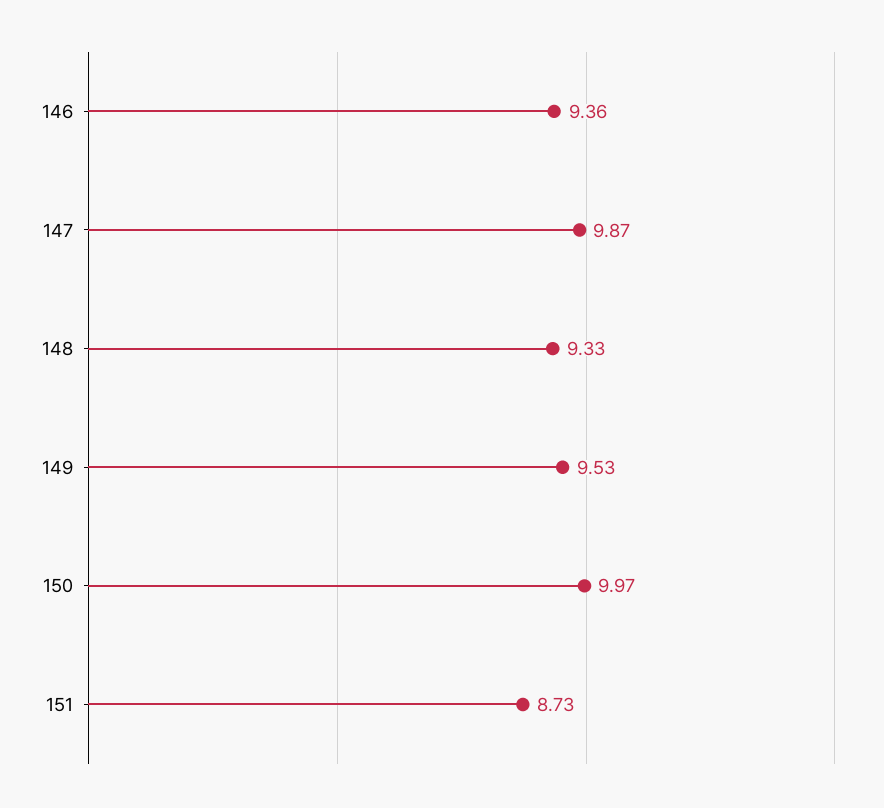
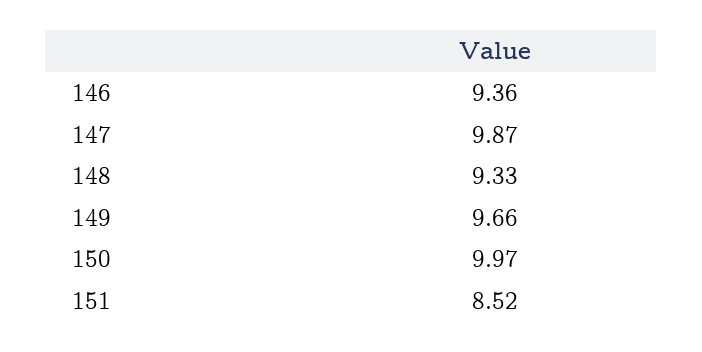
  {
    "146": 9.36,
    "147": 9.87,
    "148": 9.33,
-   "149": 9.53,
+   "149": 9.66,
    "150": 9.97,
-   "151": 8.73
+   "151": 8.52
  }

